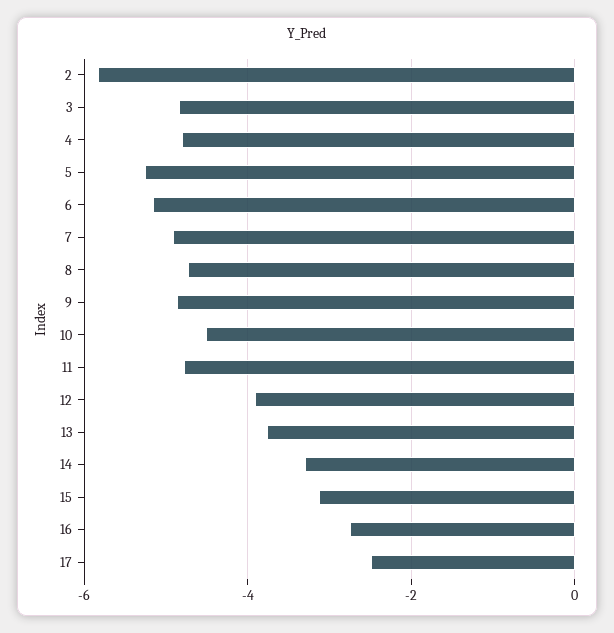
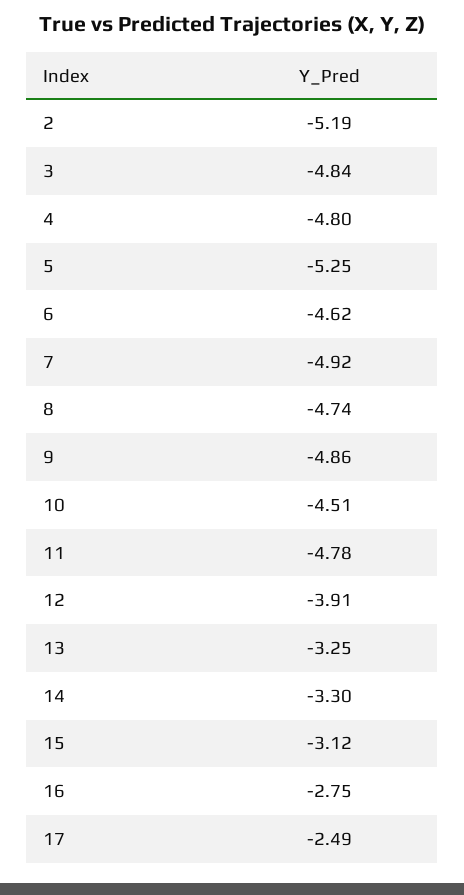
  {
-   "2": -5.8,
+   "2": -5.19,
    "3": -4.84,
    "4": -4.8,
    "5": -5.25,
-   "6": -5.2,
+   "6": -4.62,
    "7": -4.92,
    "8": -4.74,
    "9": -4.86,
    "10": -4.51,
    "11": -4.78,
    "12": -3.91,
-   "13": -3.8,
+   "13": -3.25,
    "14": -3.3,
    "15": -3.12,
    "16": -2.75,
    "17": -2.49
  }

